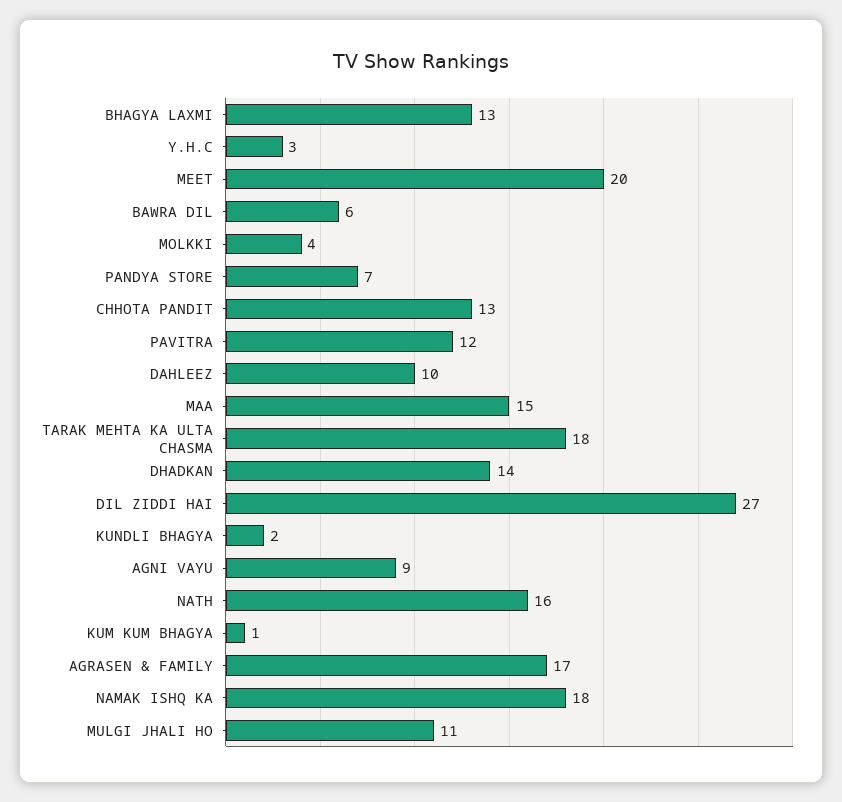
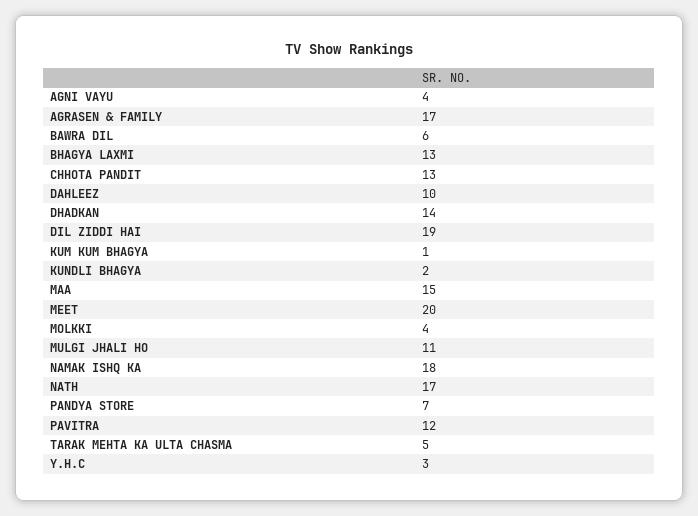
  {
    "BHAGYA LAXMI": 13,
    "Y.H.C": 3,
    "MEET": 20,
    "BAWRA DIL": 6,
    "MOLKKI": 4,
    "PANDYA STORE": 7,
    "CHHOTA PANDIT": 13,
    "PAVITRA": 12,
    "DAHLEEZ": 10,
    "MAA": 15,
-   "TARAK MEHTA KA ULTA CHASMA": 18,
+   "TARAK MEHTA KA ULTA CHASMA": 5,
    "DHADKAN": 14,
-   "DIL ZIDDI HAI": 27,
+   "DIL ZIDDI HAI": 19,
    "KUNDLI BHAGYA": 2,
-   "AGNI VAYU": 9,
+   "AGNI VAYU": 4,
-   "NATH": 16,
+   "NATH": 17,
    "KUM KUM BHAGYA": 1,
    "AGRASEN & FAMILY": 17,
    "NAMAK ISHQ KA": 18,
    "MULGI JHALI HO": 11
  }

